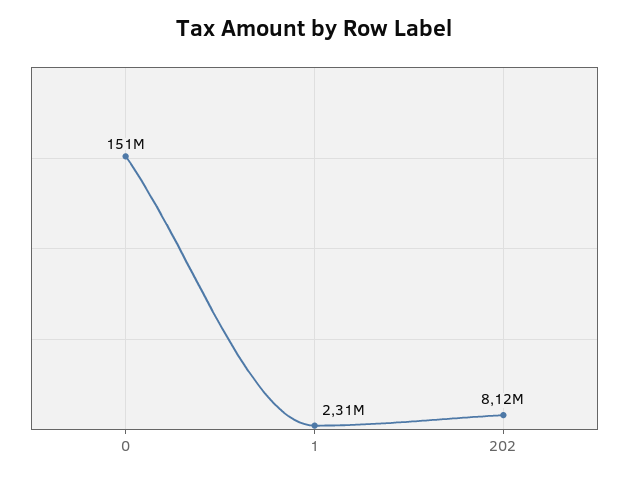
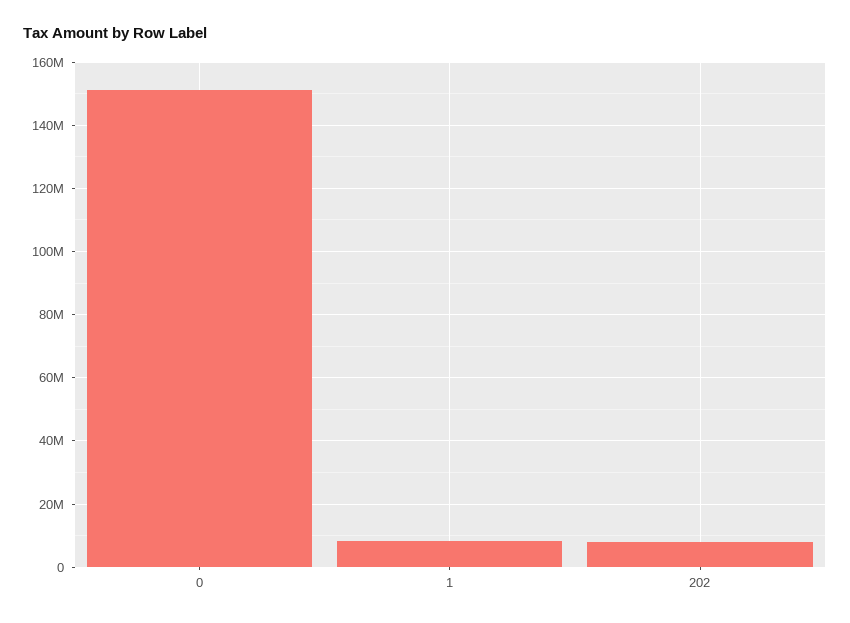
  {
    "0": 151000000,
-   "1": 2310000,
+   "1": 8000000,
    "202": 8120000
  }

